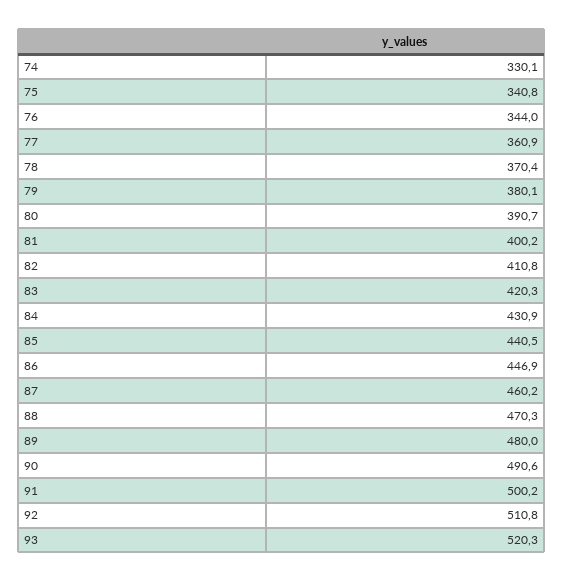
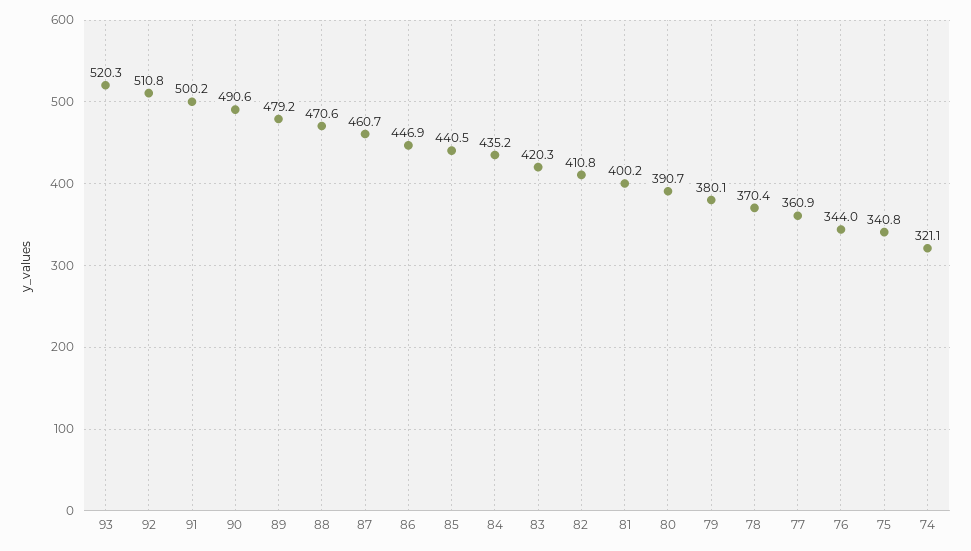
  {
-   "74": 330.1,
+   "74": 321.1,
    "75": 340.8,
    "76": 344,
    "77": 360.9,
    "78": 370.4,
    "79": 380.1,
    "80": 390.7,
    "81": 400.2,
    "82": 410.8,
    "83": 420.3,
-   "84": 430.9,
+   "84": 435.2,
    "85": 440.5,
    "86": 446.9,
-   "87": 460.2,
+   "87": 460.7,
-   "88": 470.3,
+   "88": 470.6,
-   "89": 480,
+   "89": 479.2,
    "90": 490.6,
    "91": 500.2,
    "92": 510.8,
    "93": 520.3
  }

